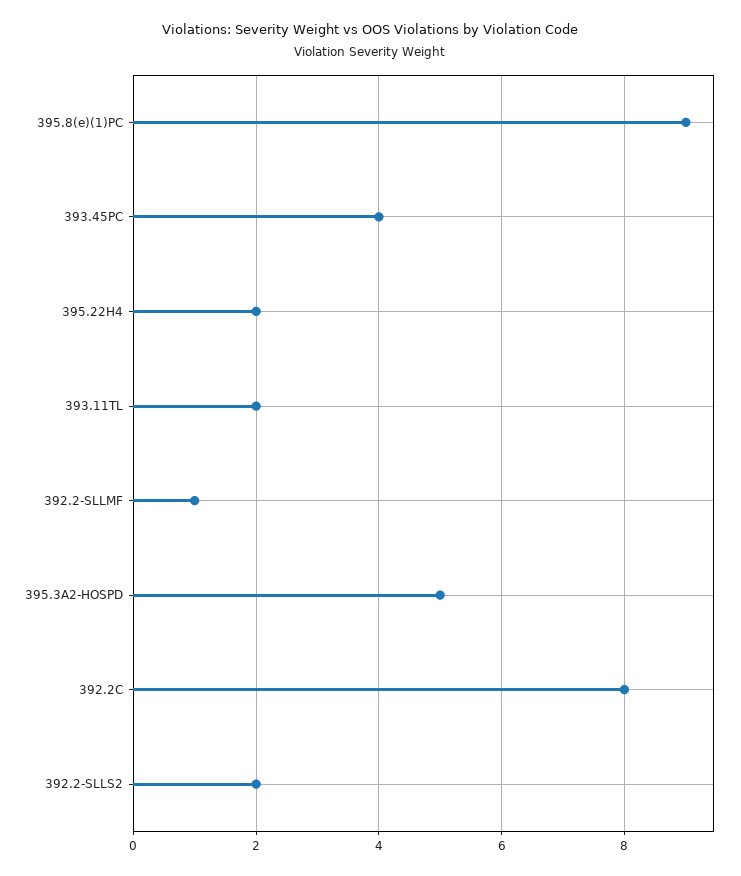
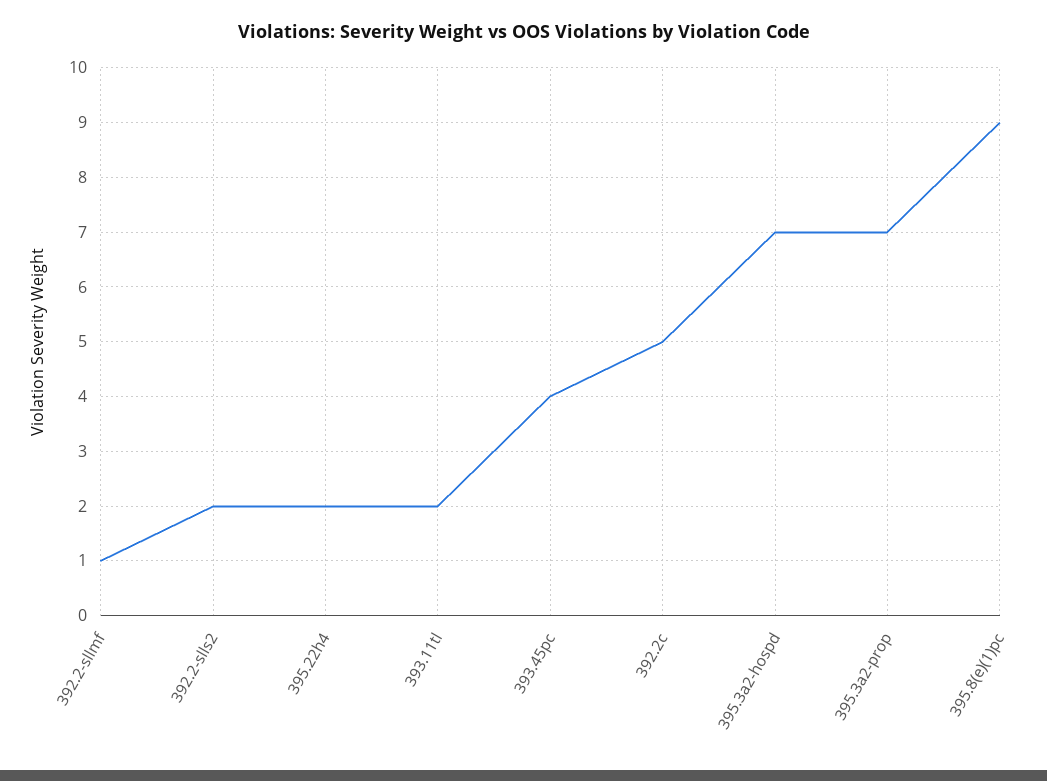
  {
    "395.8(e)(1)PC": 9,
    "393.45PC": 4,
    "395.22H4": 2,
    "393.11TL": 2,
    "392.2-SLLMF": 1,
-   "395.3A2-HOSPD": 5,
+   "395.3A2-HOSPD": 7,
-   "392.2C": 8,
+   "392.2C": 5,
-   "392.2-SLLS2": 2
+   "392.2-SLLS2": 2,
+   "395.3a2-prop": 7
  }

